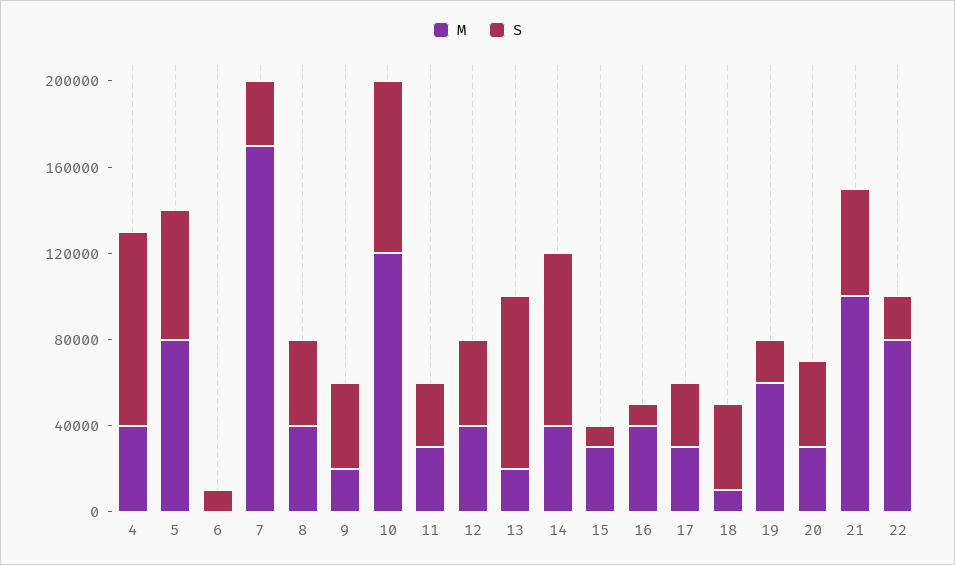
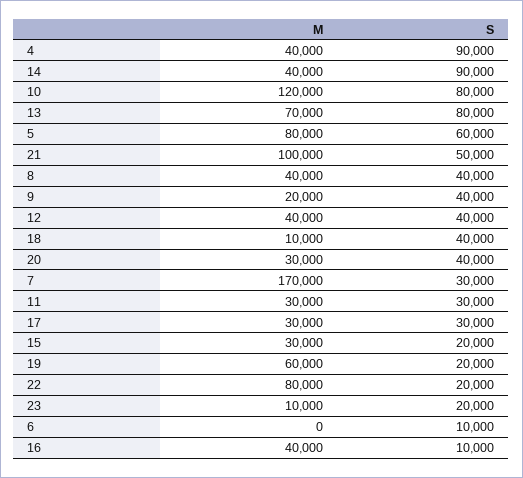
  {
    "M": {
      "4": 40000,
      "5": 80000,
      "6": 0,
      "7": 170000,
      "8": 40000,
      "9": 20000,
      "10": 120000,
      "11": 30000,
      "12": 40000,
-     "13": 20000,
+     "13": 70000,
      "14": 40000,
      "15": 30000,
      "16": 40000,
      "17": 30000,
      "18": 10000,
      "19": 60000,
      "20": 30000,
      "21": 100000,
-     "22": 80000
+     "22": 80000,
+     "23": 10000
    },
    "S": {
      "4": 90000,
      "5": 60000,
      "6": 10000,
      "7": 30000,
      "8": 40000,
      "9": 40000,
      "10": 80000,
      "11": 30000,
      "12": 40000,
      "13": 80000,
-     "14": 80000,
+     "14": 90000,
-     "15": 10000,
+     "15": 20000,
      "16": 10000,
      "17": 30000,
      "18": 40000,
      "19": 20000,
      "20": 40000,
      "21": 50000,
-     "22": 20000
+     "22": 20000,
+     "23": 20000
    }
  }

